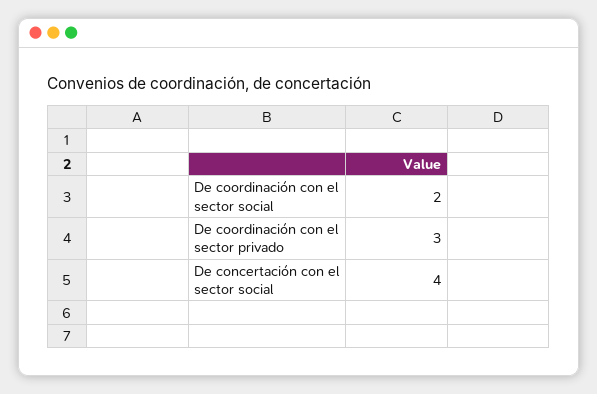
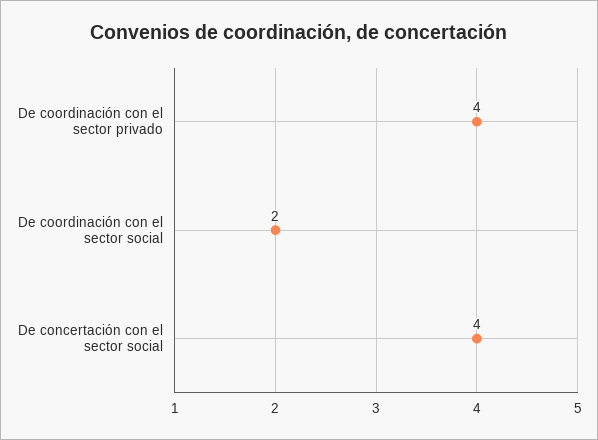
  {
    "De coordinación con el sector social": 2,
-   "De coordinación con el sector privado": 3,
+   "De coordinación con el sector privado": 4,
    "De concertación con el sector social": 4
  }

